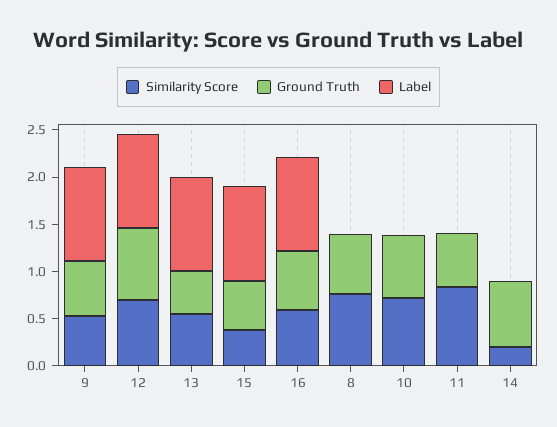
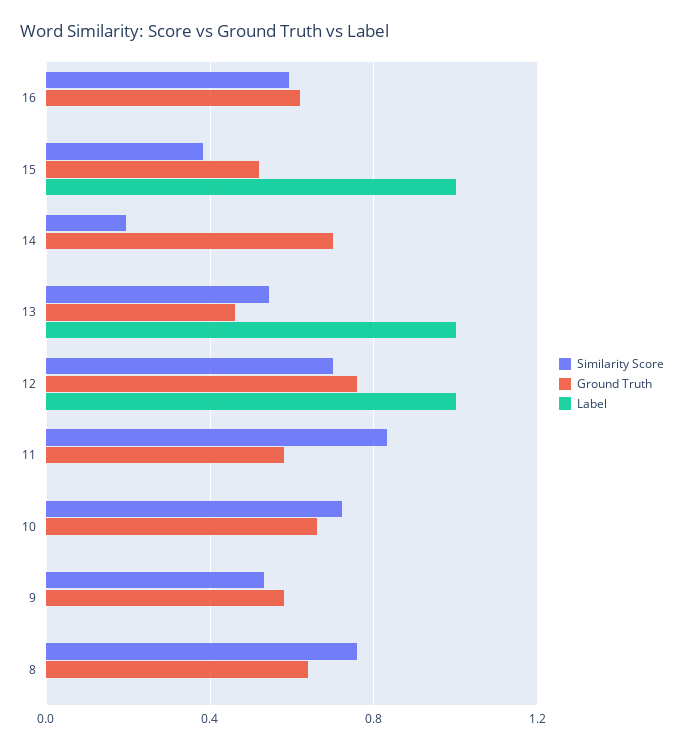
  {
    "Similarity Score": {
      "9": 0.55,
      "12": 0.7,
      "13": 0.55,
      "15": 0.4,
      "16": 0.6,
      "8": 0.75,
      "10": 0.7,
      "11": 0.85,
      "14": 0.2
    },
    "Ground Truth": {
      "9": 0.6,
      "12": 0.75,
      "13": 0.45,
      "15": 0.5,
      "16": 0.6,
      "8": 0.65,
      "10": 0.65,
      "11": 0.6,
      "14": 0.7
    },
    "Label": {
-     "9": 1,
+     "9": 0,
      "12": 1,
      "13": 1,
      "15": 1,
-     "16": 1,
+     "16": 0,
      "8": 0,
      "10": 0,
      "11": 0,
      "14": 0
    }
  }

